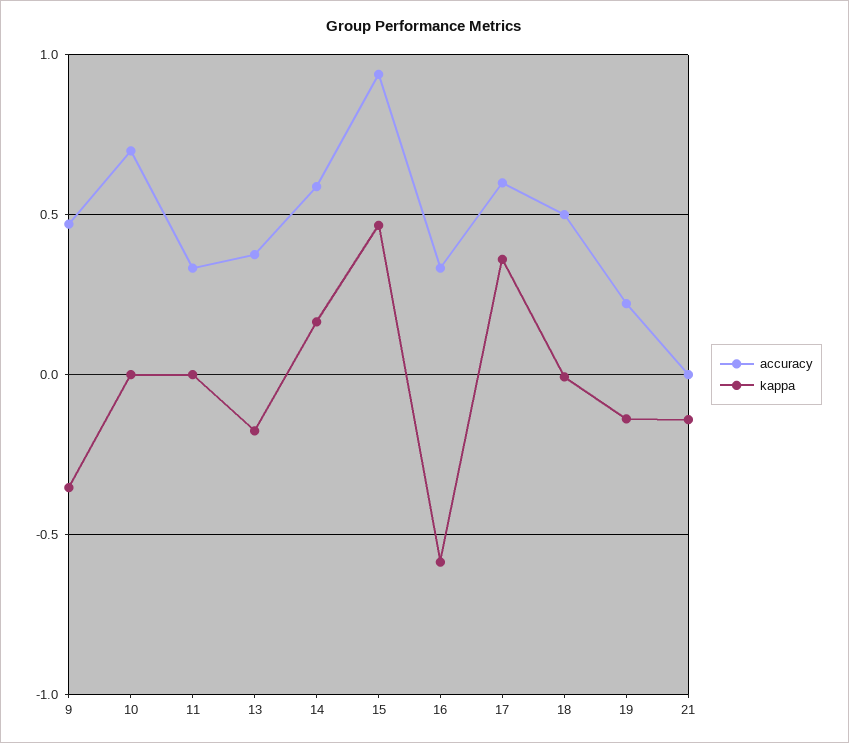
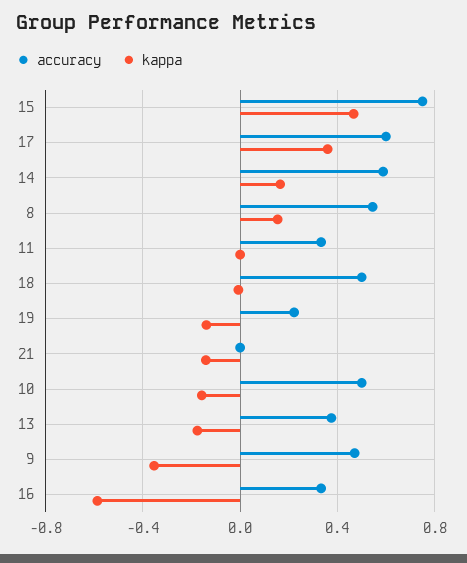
  {
    "accuracy": {
      "9": 0.45,
-     "10": 0.7,
+     "10": 0.5,
      "11": 0.35,
      "13": 0.4,
      "14": 0.6,
-     "15": 0.95,
+     "15": 0.75,
      "16": 0.35,
      "17": 0.6,
      "18": 0.5,
      "19": 0.2,
-     "21": 0
+     "21": 0,
+     "8": 0.55
    },
    "kappa": {
      "9": -0.35,
-     "10": 0,
+     "10": -0.15,
      "11": 0,
      "13": -0.2,
      "14": 0.15,
      "15": 0.45,
      "16": -0.6,
      "17": 0.35,
      "18": 0,
      "19": -0.15,
-     "21": -0.15
+     "21": -0.15,
+     "8": 0.15
    }
  }

